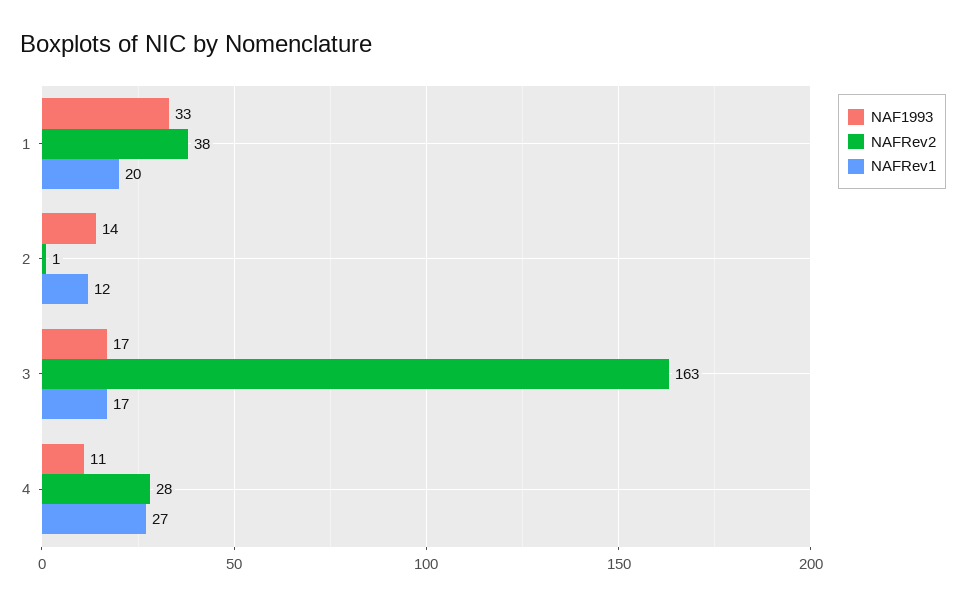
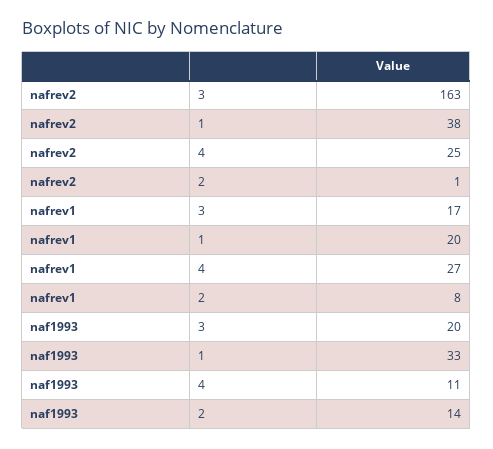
  {
    "NAF1993": {
      "1": 33,
      "2": 14,
-     "3": 17,
+     "3": 20,
      "4": 11
    },
    "NAFRev2": {
      "1": 38,
      "2": 1,
      "3": 163,
-     "4": 28
+     "4": 25
    },
    "NAFRev1": {
      "1": 20,
-     "2": 12,
+     "2": 8,
      "3": 17,
      "4": 27
    }
  }

